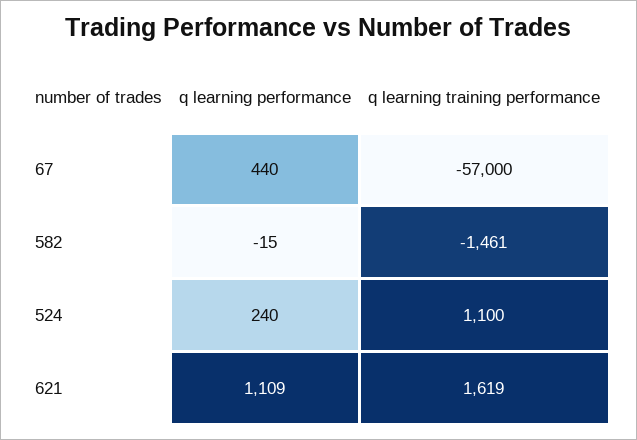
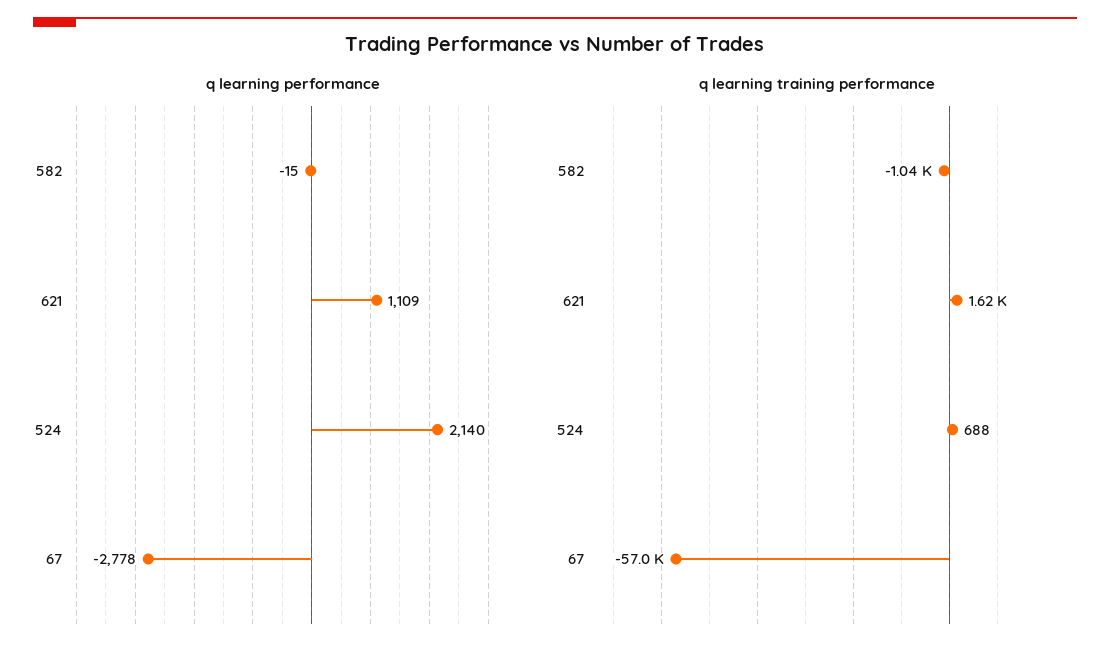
  {
    "q learning performance": {
-     "67": 440,
+     "67": -2778,
      "582": -15,
-     "524": 240,
+     "524": 2140,
      "621": 1109
    },
    "q learning training performance": {
      "67": -57000,
-     "582": -1461,
+     "582": -1040,
-     "524": 1100,
+     "524": 688,
      "621": 1619
    }
  }

